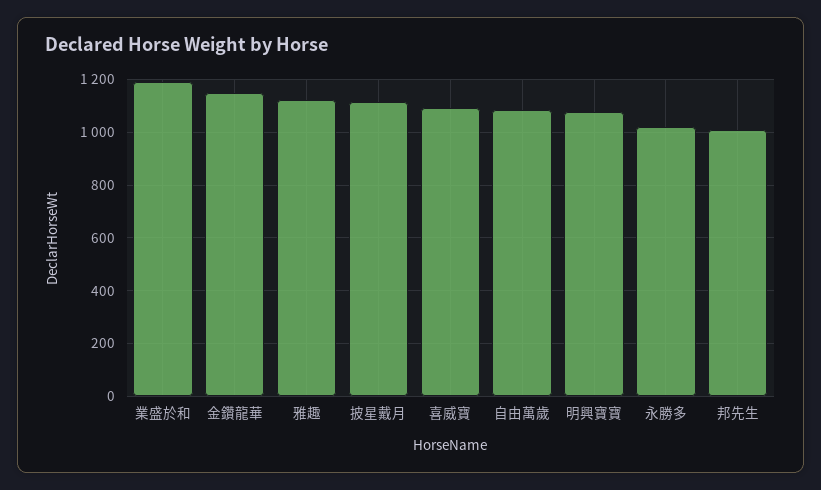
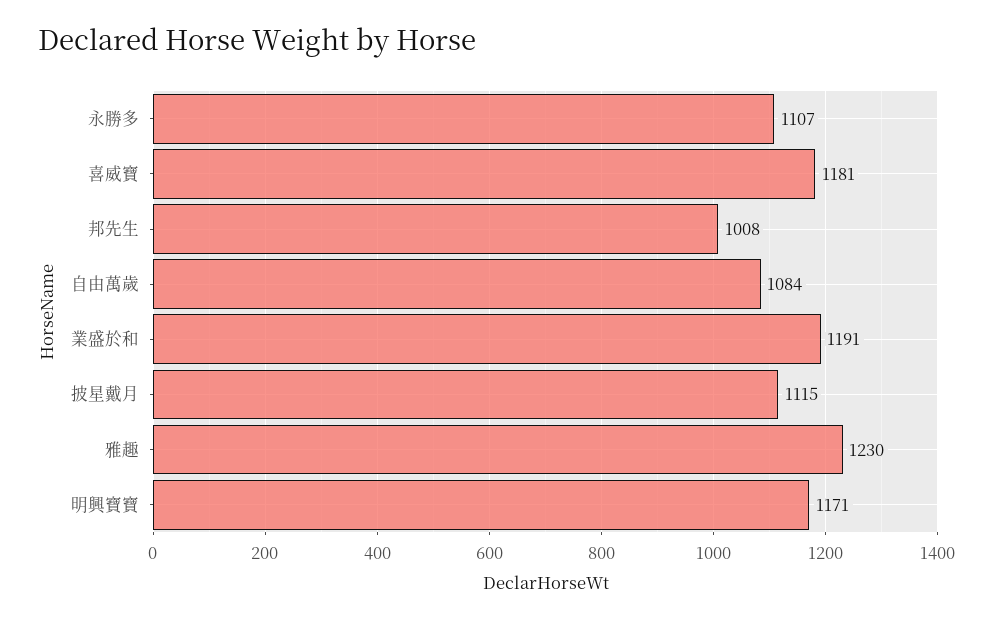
  {
    "業盛於和": 1191,
-   "金鑽龍華": 1150,
-   "雅趣": 1125,
+   "雅趣": 1230,
    "披星戴月": 1115,
-   "喜威寶": 1100,
+   "喜威寶": 1181,
    "自由萬歲": 1084,
-   "明興寶寶": 1075,
+   "明興寶寶": 1171,
-   "永勝多": 1025,
+   "永勝多": 1107,
    "邦先生": 1008
  }

